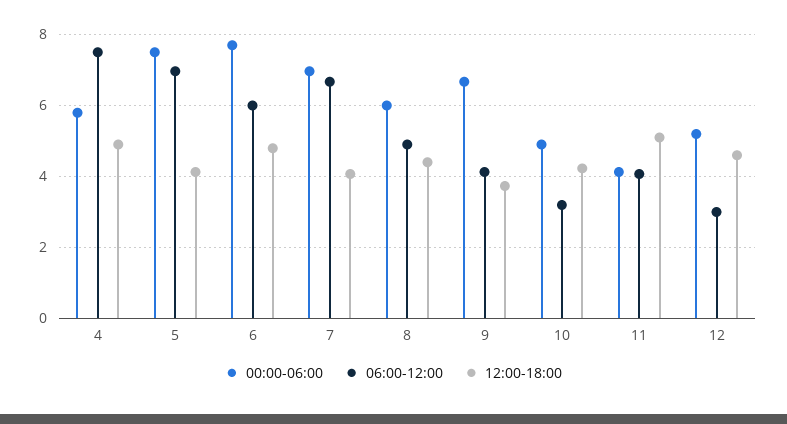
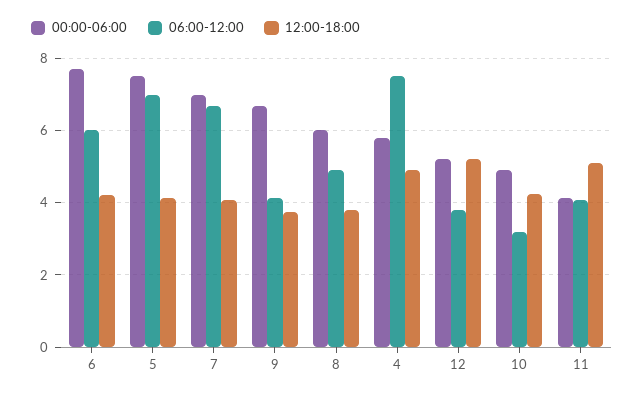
  {
    "00:00-06:00": {
      "4": 5.8,
      "5": 7.6,
      "6": 7.8,
      "7": 7,
      "8": 6,
      "9": 6.6,
      "10": 5,
      "11": 4.2,
      "12": 5.2
    },
    "06:00-12:00": {
      "4": 7.6,
      "5": 7,
      "6": 6,
      "7": 6.6,
      "8": 5,
      "9": 4.2,
      "10": 3.2,
      "11": 4,
-     "12": 3
+     "12": 3.8
    },
    "12:00-18:00": {
      "4": 5,
      "5": 4.2,
-     "6": 4.8,
+     "6": 4.2,
      "7": 4,
-     "8": 4.4,
+     "8": 3.8,
      "9": 3.8,
      "10": 4.2,
      "11": 5.2,
-     "12": 4.6
+     "12": 5.2
    }
  }

